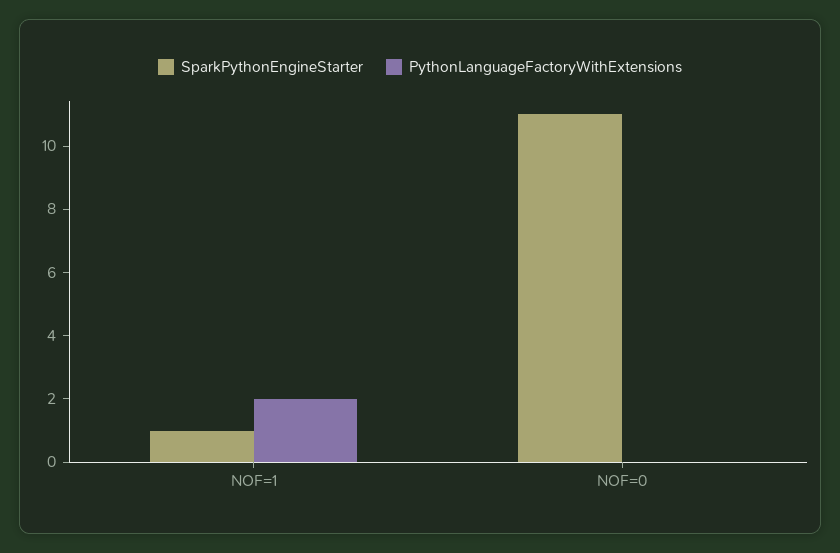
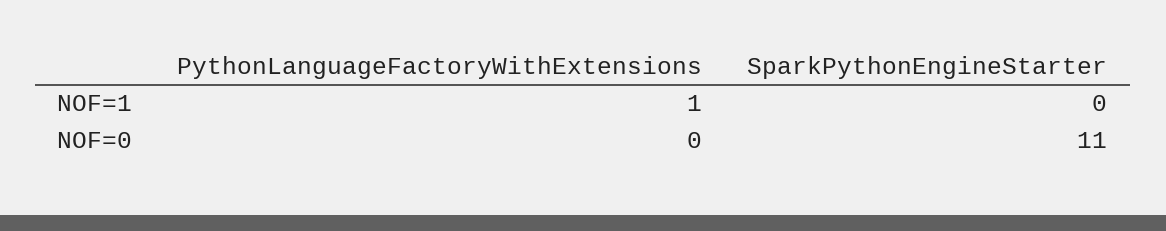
  {
    "SparkPythonEngineStarter": {
-     "NOF=1": 1,
+     "NOF=1": 0,
      "NOF=0": 11
    },
    "PythonLanguageFactoryWithExtensions": {
-     "NOF=1": 2,
+     "NOF=1": 1,
      "NOF=0": 0
    }
  }

